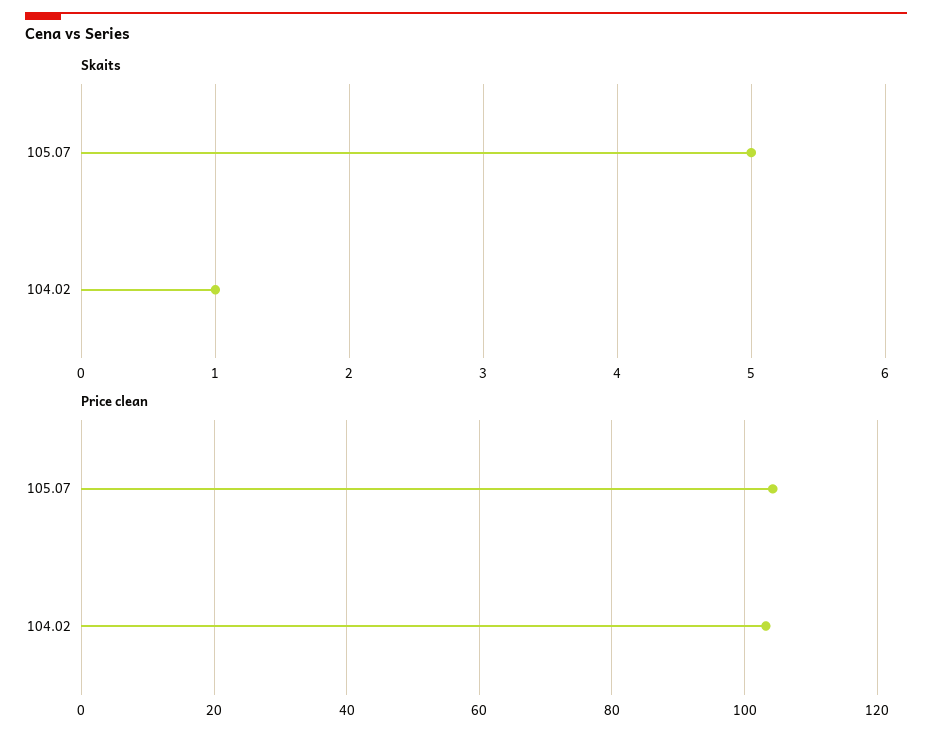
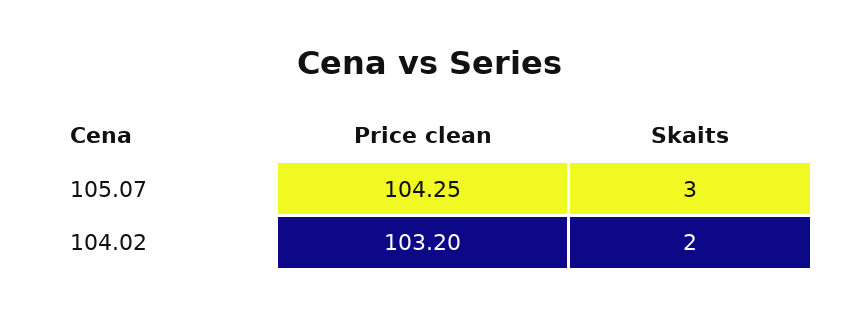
  {
    "Skaits": {
-     "105.07": 5,
+     "105.07": 3,
-     "104.02": 1
+     "104.02": 2
    },
    "Price clean": {
      "105.07": 104.25,
      "104.02": 103.2
    }
  }

